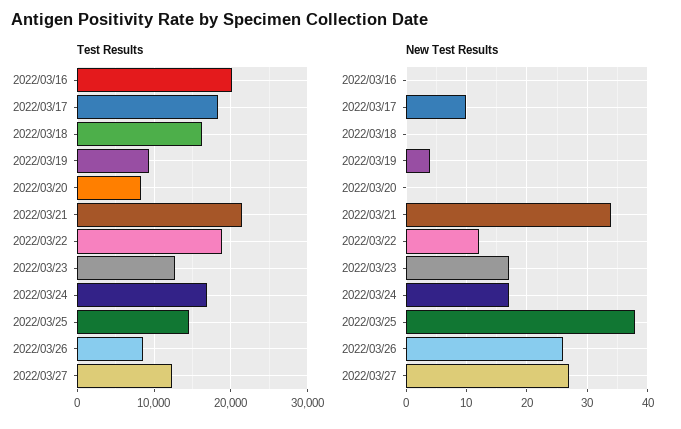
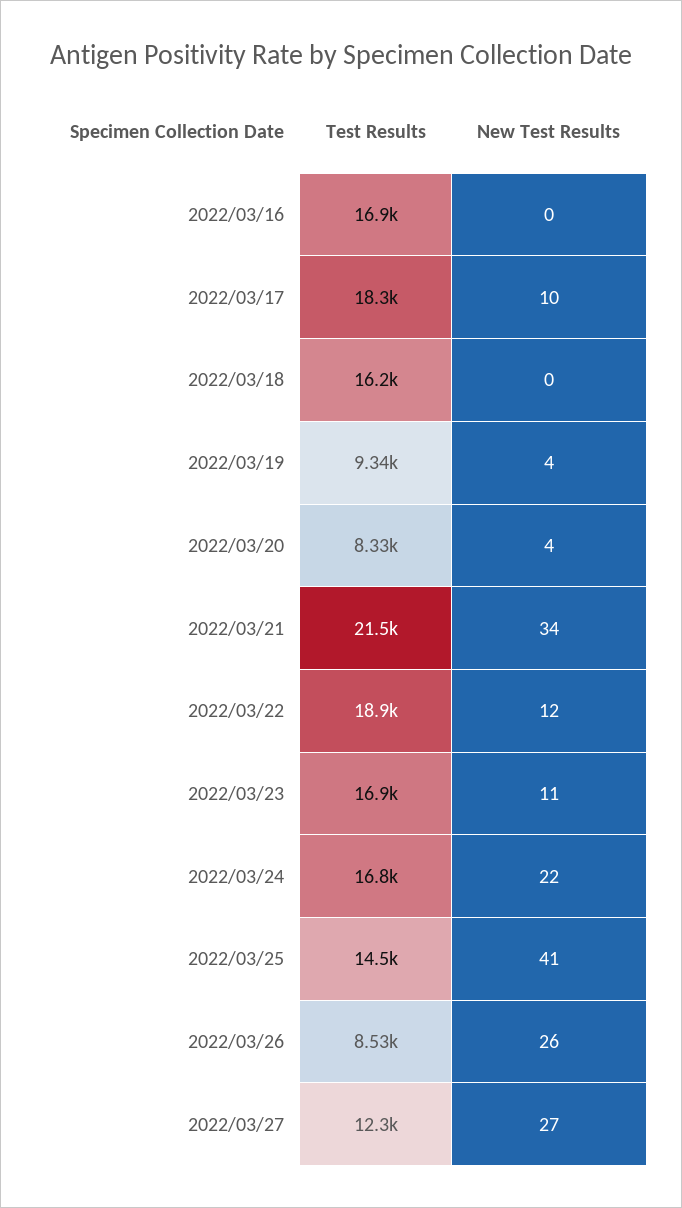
  {
    "Test Results": {
-     "2022/03/16": 20000,
+     "2022/03/16": 16900,
      "2022/03/17": 18300,
      "2022/03/18": 16200,
      "2022/03/19": 9340,
      "2022/03/20": 8330,
      "2022/03/21": 21500,
      "2022/03/22": 18900,
-     "2022/03/23": 13000,
+     "2022/03/23": 16900,
      "2022/03/24": 16800,
      "2022/03/25": 14500,
      "2022/03/26": 8530,
      "2022/03/27": 12300
    },
    "New Test Results": {
      "2022/03/16": 0,
      "2022/03/17": 10,
      "2022/03/18": 0,
      "2022/03/19": 4,
-     "2022/03/20": 0,
+     "2022/03/20": 4,
      "2022/03/21": 34,
      "2022/03/22": 12,
-     "2022/03/23": 17,
+     "2022/03/23": 11,
-     "2022/03/24": 17,
+     "2022/03/24": 22,
-     "2022/03/25": 38,
+     "2022/03/25": 41,
      "2022/03/26": 26,
      "2022/03/27": 27
    }
  }

